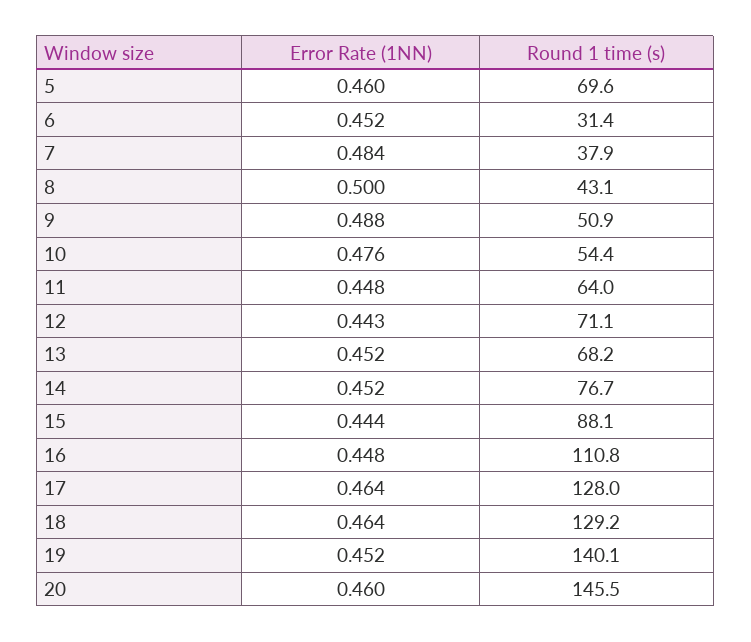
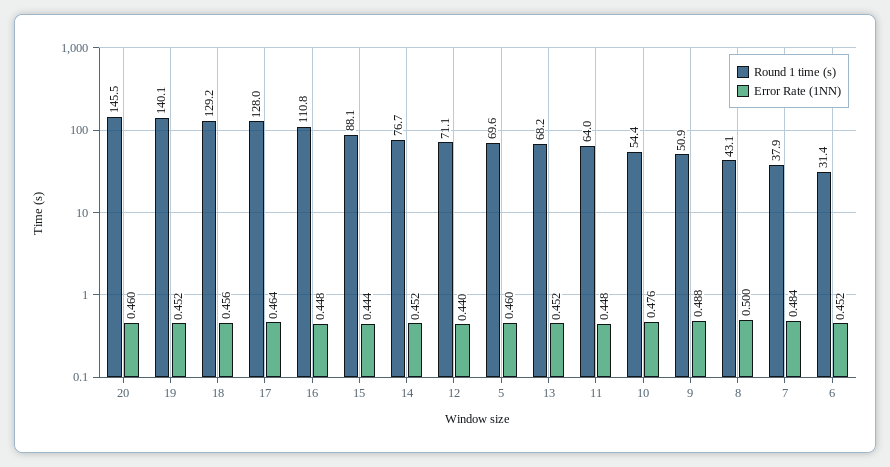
  {
    "Error Rate (1NN)": {
      "5": 0.46,
      "6": 0.452,
      "7": 0.484,
      "8": 0.5,
      "9": 0.488,
      "10": 0.476,
      "11": 0.448,
-     "12": 0.443,
+     "12": 0.44,
      "13": 0.452,
      "14": 0.452,
      "15": 0.444,
      "16": 0.448,
      "17": 0.464,
-     "18": 0.464,
+     "18": 0.456,
      "19": 0.452,
      "20": 0.46
    },
    "Round 1 time (s)": {
      "5": 69.6,
      "6": 31.4,
      "7": 37.9,
      "8": 43.1,
      "9": 50.9,
      "10": 54.4,
      "11": 64,
      "12": 71.1,
      "13": 68.2,
      "14": 76.7,
      "15": 88.1,
      "16": 110.8,
      "17": 128,
      "18": 129.2,
      "19": 140.1,
      "20": 145.5
    }
  }

